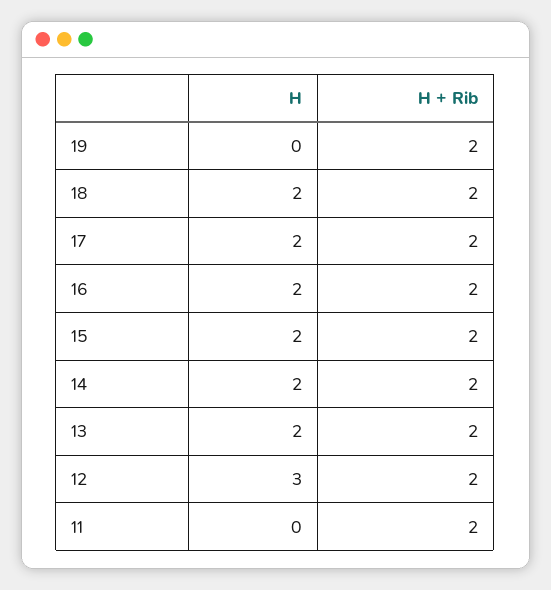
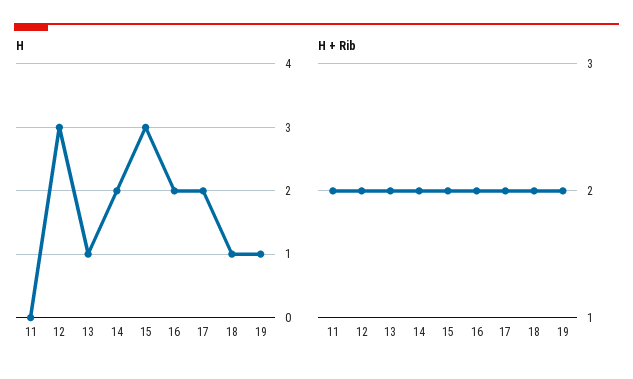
  {
    "H": {
-     "19": 0,
+     "19": 1,
-     "18": 2,
+     "18": 1,
      "17": 2,
      "16": 2,
-     "15": 2,
+     "15": 3,
      "14": 2,
-     "13": 2,
+     "13": 1,
      "12": 3,
      "11": 0
    },
    "H + Rib": {
      "19": 2,
      "18": 2,
      "17": 2,
      "16": 2,
      "15": 2,
      "14": 2,
      "13": 2,
      "12": 2,
      "11": 2
    }
  }

